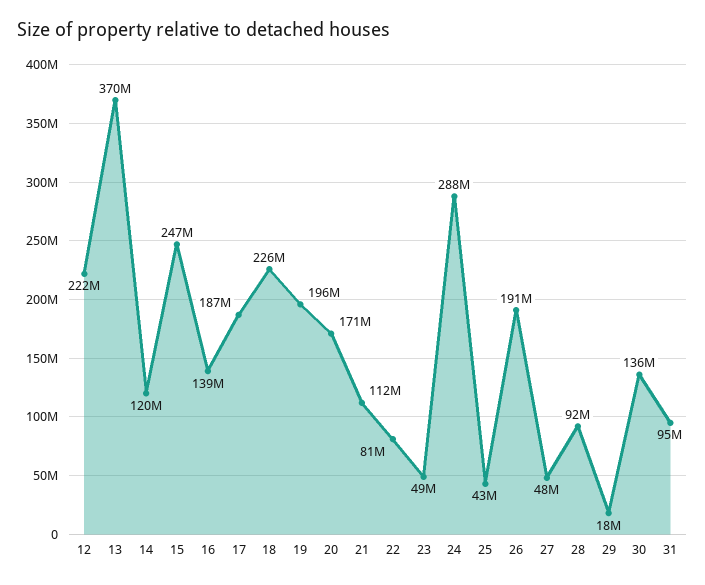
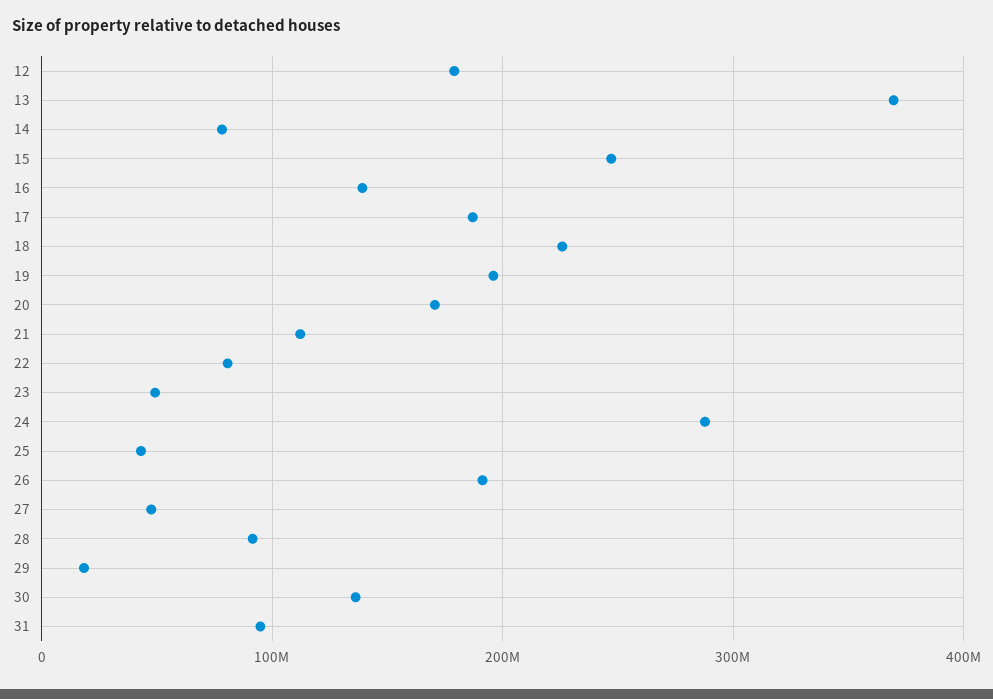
  {
-   "12": 222000000,
+   "12": 180000000,
    "13": 370000000,
-   "14": 120000000,
+   "14": 80000000,
    "15": 247000000,
    "16": 139000000,
    "17": 187000000,
    "18": 226000000,
    "19": 196000000,
    "20": 171000000,
    "21": 112000000,
    "22": 81000000,
    "23": 49000000,
    "24": 288000000,
    "25": 43000000,
    "26": 191000000,
    "27": 48000000,
    "28": 92000000,
    "29": 18000000,
    "30": 136000000,
    "31": 95000000
  }

